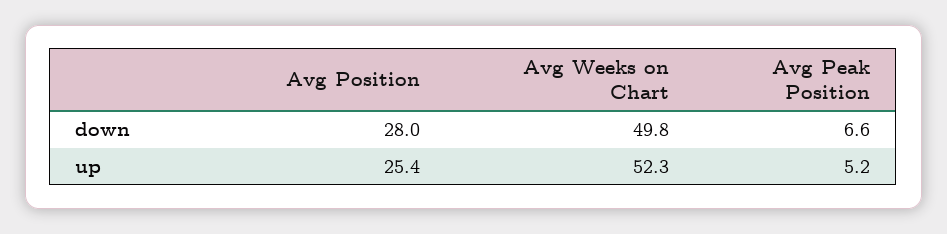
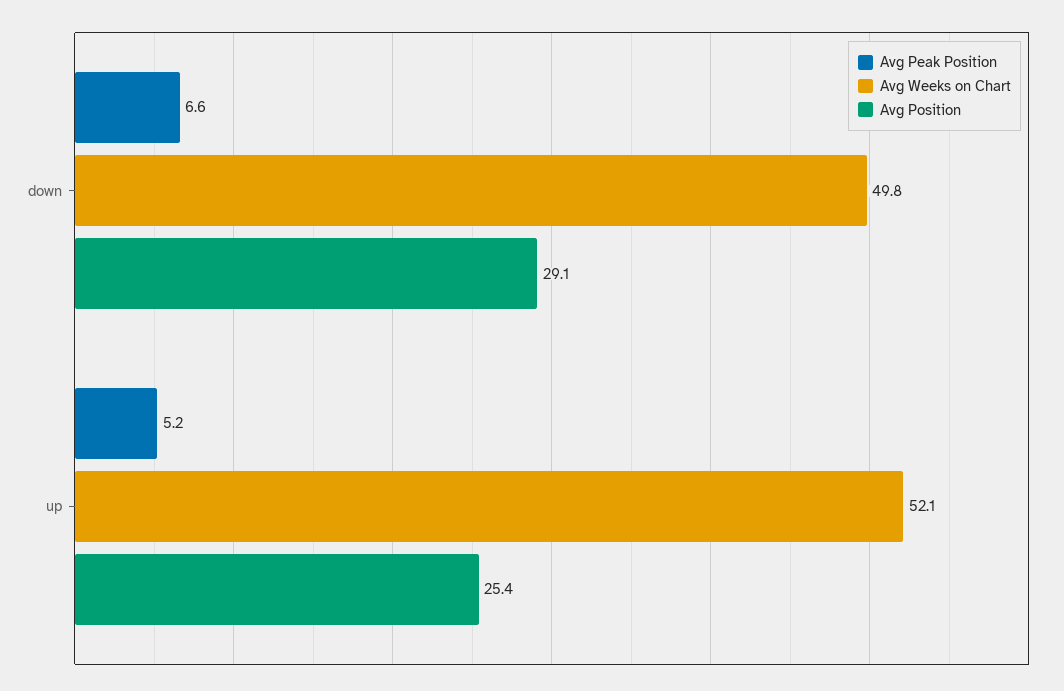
  {
    "Avg Position": {
-     "down": 28,
+     "down": 29.1,
      "up": 25.4
    },
    "Avg Weeks on Chart": {
      "down": 49.8,
-     "up": 52.3
+     "up": 52.1
    },
    "Avg Peak Position": {
      "down": 6.6,
      "up": 5.2
    }
  }

